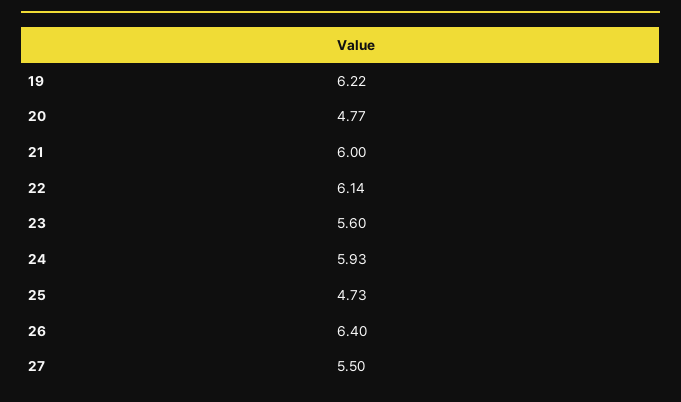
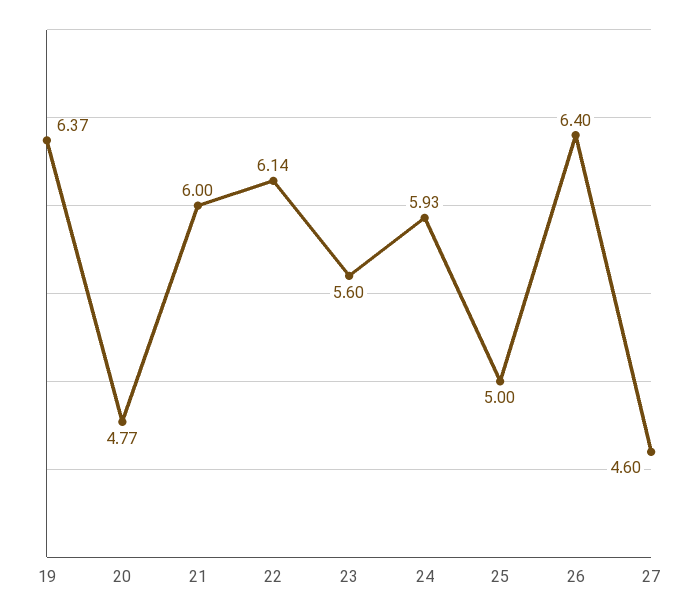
  {
-   "19": 6.22,
+   "19": 6.37,
    "20": 4.77,
    "21": 6,
    "22": 6.14,
    "23": 5.6,
    "24": 5.93,
-   "25": 4.73,
+   "25": 5,
    "26": 6.4,
-   "27": 5.5
+   "27": 4.6
  }

